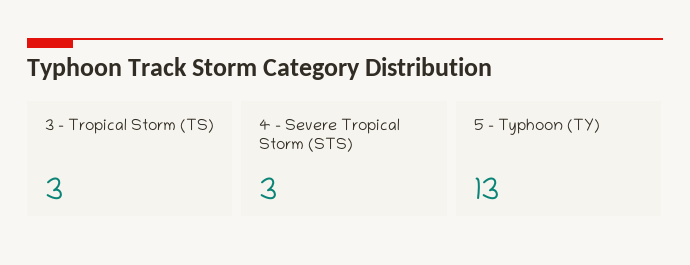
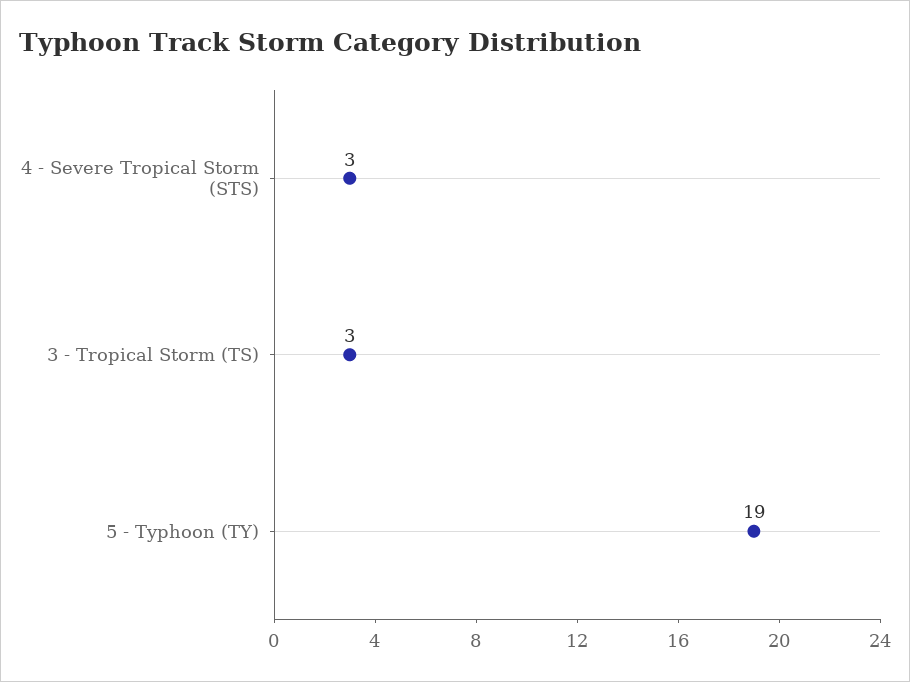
  {
    "3 - Tropical Storm (TS)": 3,
    "4 - Severe Tropical Storm (STS)": 3,
-   "5 - Typhoon (TY)": 13
+   "5 - Typhoon (TY)": 19
  }

